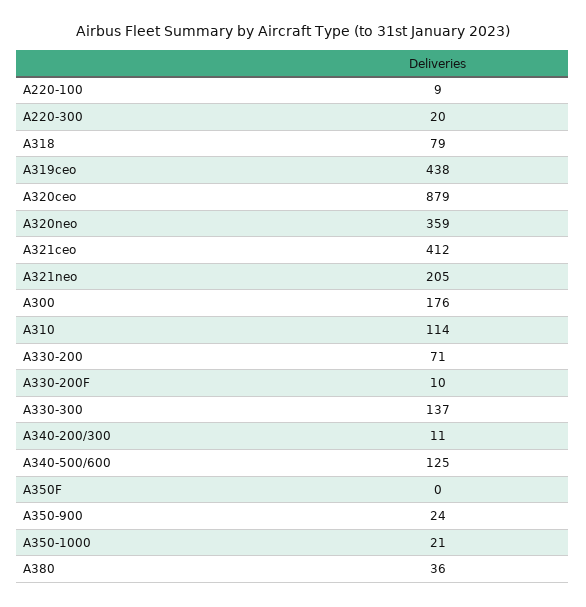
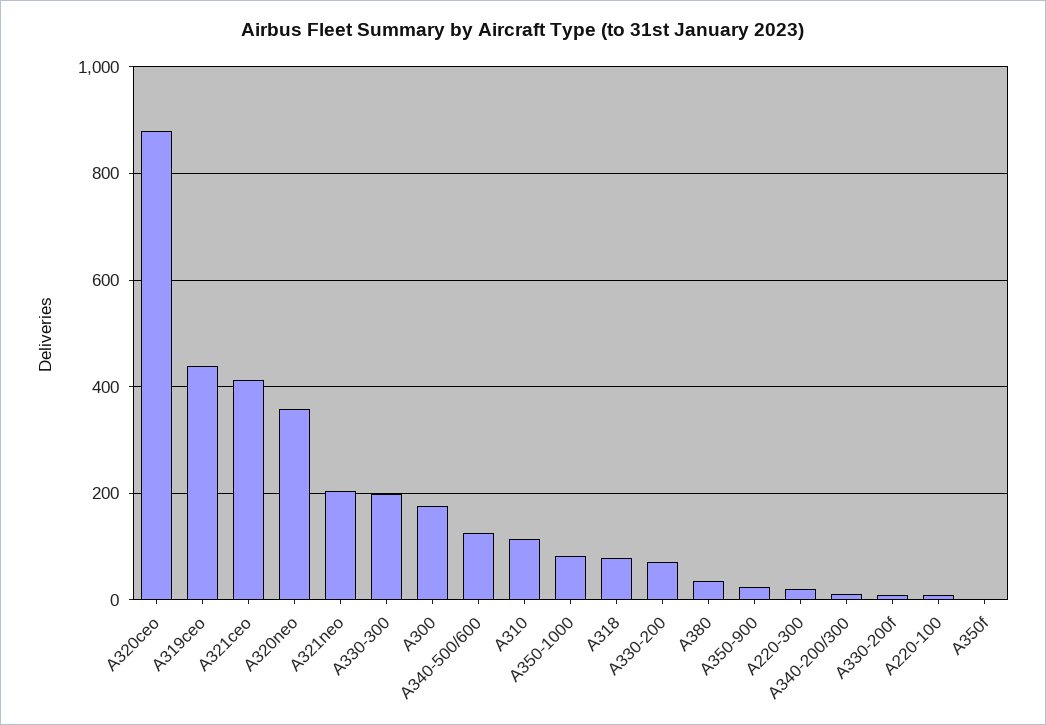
  {
    "A220-100": 9,
    "A220-300": 20,
    "A318": 79,
    "A319ceo": 438,
    "A320ceo": 879,
    "A320neo": 359,
    "A321ceo": 412,
    "A321neo": 205,
    "A300": 176,
    "A310": 114,
    "A330-200": 71,
    "A330-200F": 10,
-   "A330-300": 137,
+   "A330-300": 200,
    "A340-200/300": 11,
    "A340-500/600": 125,
    "A350F": 0,
    "A350-900": 24,
-   "A350-1000": 21,
+   "A350-1000": 80,
    "A380": 36
  }

